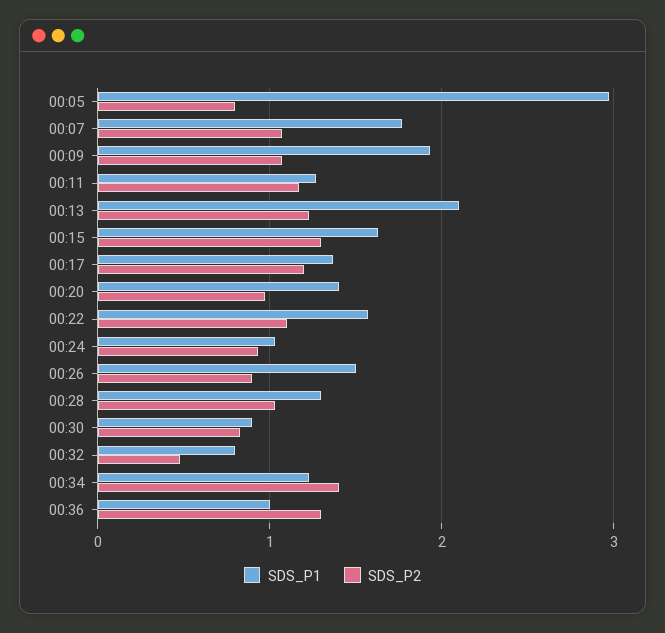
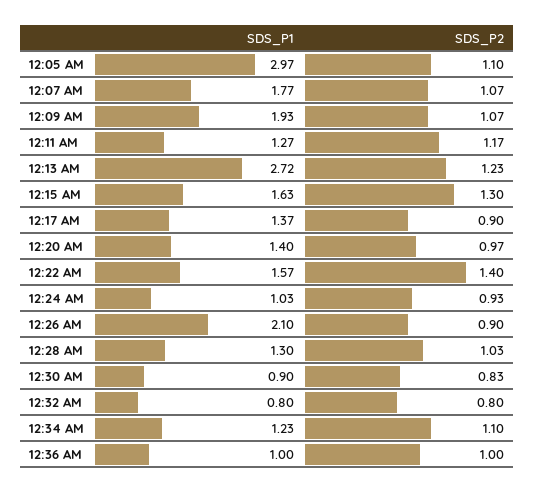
  {
    "SDS_P1": {
      "00:05": 2.97,
      "00:07": 1.77,
      "00:09": 1.93,
      "00:11": 1.27,
-     "00:13": 2.1,
+     "00:13": 2.72,
      "00:15": 1.63,
      "00:17": 1.37,
      "00:20": 1.4,
      "00:22": 1.57,
      "00:24": 1.03,
-     "00:26": 1.5,
+     "00:26": 2.1,
      "00:28": 1.3,
      "00:30": 0.9,
      "00:32": 0.8,
      "00:34": 1.23,
      "00:36": 1
    },
    "SDS_P2": {
-     "00:05": 0.8,
+     "00:05": 1.1,
      "00:07": 1.07,
      "00:09": 1.07,
      "00:11": 1.17,
      "00:13": 1.23,
      "00:15": 1.3,
-     "00:17": 1.2,
+     "00:17": 0.9,
      "00:20": 0.97,
-     "00:22": 1.1,
+     "00:22": 1.4,
      "00:24": 0.93,
      "00:26": 0.9,
      "00:28": 1.03,
      "00:30": 0.83,
-     "00:32": 0.5,
+     "00:32": 0.8,
-     "00:34": 1.4,
+     "00:34": 1.1,
-     "00:36": 1.3
+     "00:36": 1
    }
  }

